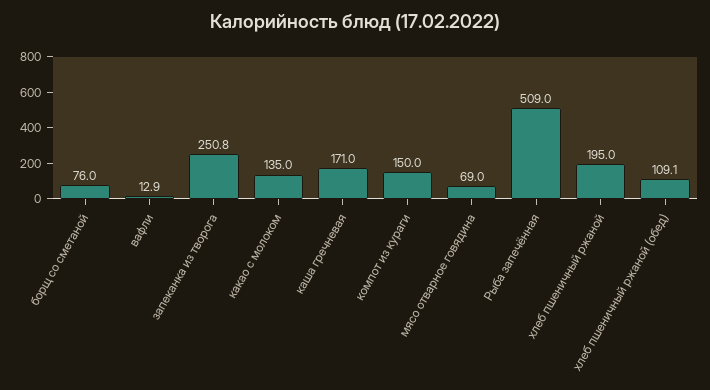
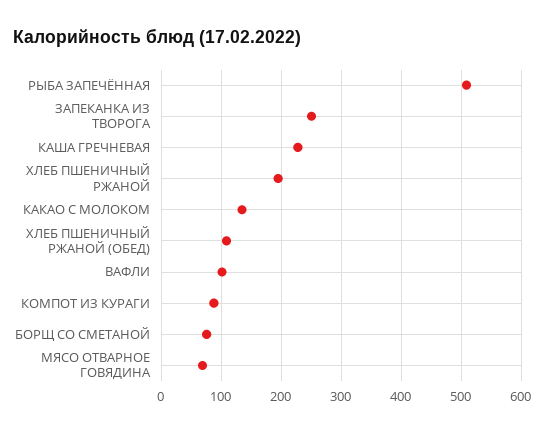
  {
    "борщ со сметаной": 76,
-   "вафли": 12.9,
+   "вафли": 100,
    "запеканка из творога": 250.8,
    "какао с молоком": 135,
-   "каша гречневая": 171,
+   "каша гречневая": 230,
-   "компот из кураги": 150,
+   "компот из кураги": 90,
    "мясо отварное говядина": 69,
    "Рыба запечённая": 509,
    "хлеб пшеничный ржаной": 195,
    "хлеб пшеничный ржаной (обед)": 109.1
  }

